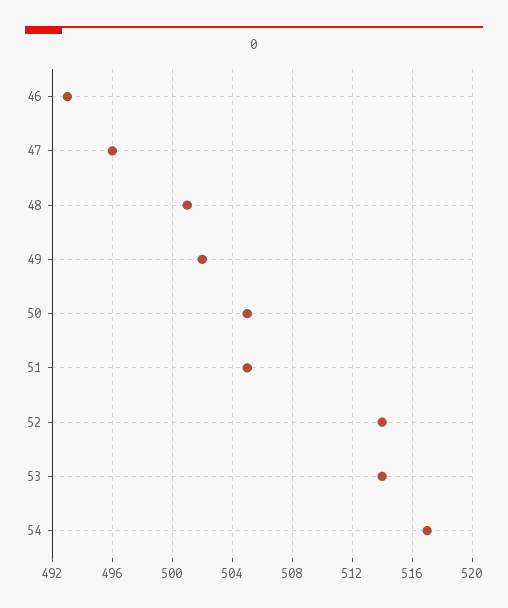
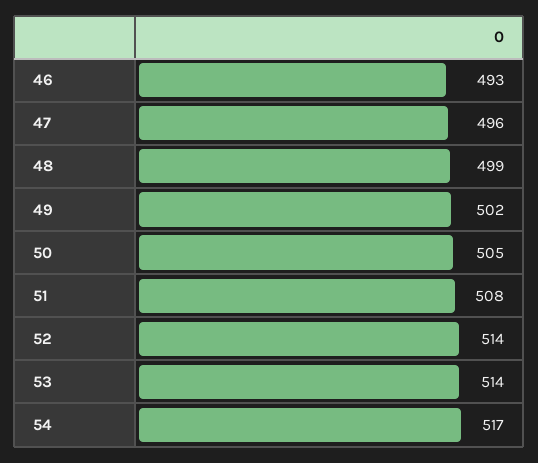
  {
    "46": 493,
    "47": 496,
-   "48": 501,
+   "48": 499,
    "49": 502,
    "50": 505,
-   "51": 505,
+   "51": 508,
    "52": 514,
    "53": 514,
    "54": 517
  }

